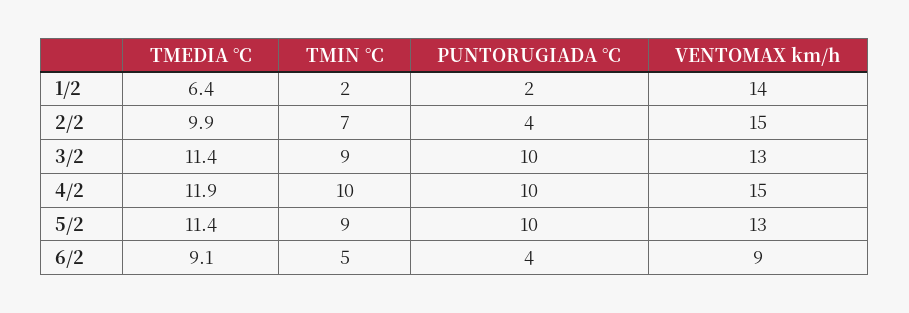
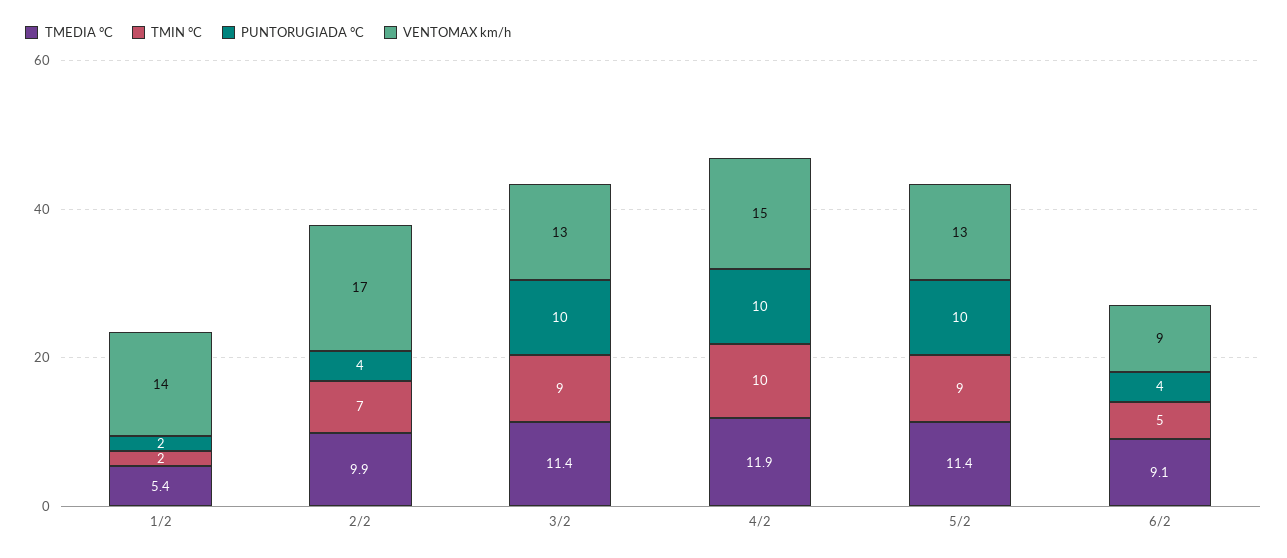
  {
    "TMEDIA °C": {
-     "1/2": 6.4,
+     "1/2": 5.4,
      "2/2": 9.9,
      "3/2": 11.4,
      "4/2": 11.9,
      "5/2": 11.4,
      "6/2": 9.1
    },
    "TMIN °C": {
      "1/2": 2,
      "2/2": 7,
      "3/2": 9,
      "4/2": 10,
      "5/2": 9,
      "6/2": 5
    },
    "PUNTORUGIADA °C": {
      "1/2": 2,
      "2/2": 4,
      "3/2": 10,
      "4/2": 10,
      "5/2": 10,
      "6/2": 4
    },
    "VENTOMAX km/h": {
      "1/2": 14,
-     "2/2": 15,
+     "2/2": 17,
      "3/2": 13,
      "4/2": 15,
      "5/2": 13,
      "6/2": 9
    }
  }

